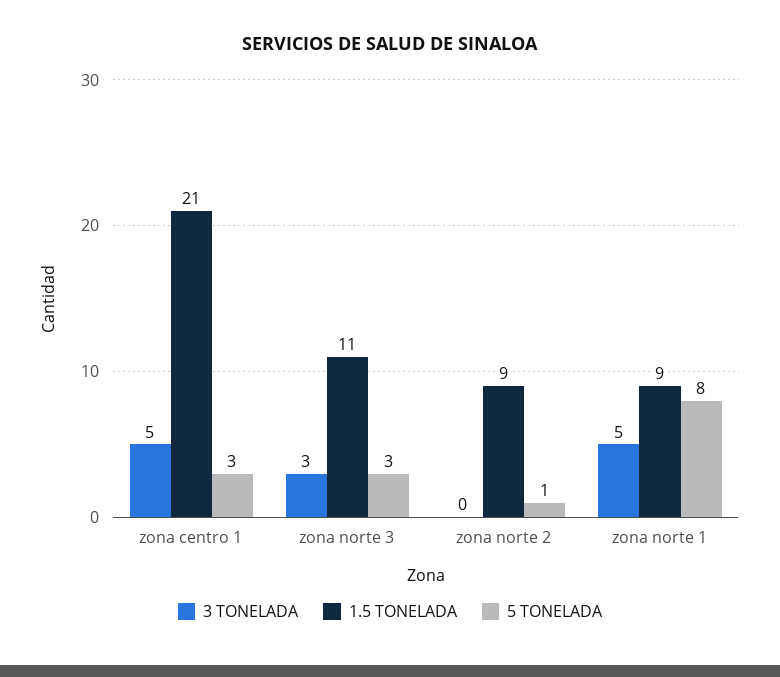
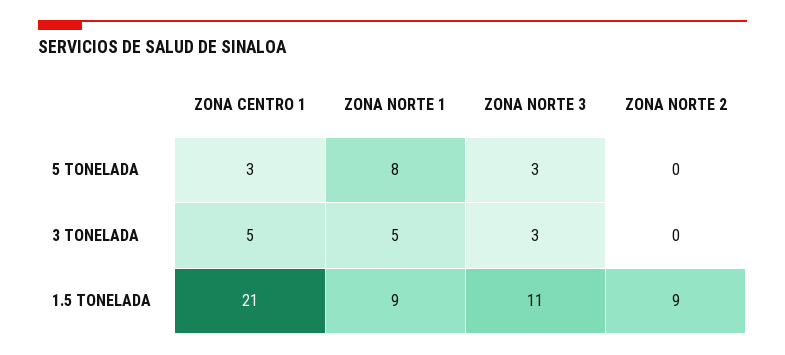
  {
    "3 TONELADA": {
      "zona centro 1": 5,
      "zona norte 3": 3,
      "zona norte 2": 0,
      "zona norte 1": 5
    },
    "1.5 TONELADA": {
      "zona centro 1": 21,
      "zona norte 3": 11,
      "zona norte 2": 9,
      "zona norte 1": 9
    },
    "5 TONELADA": {
      "zona centro 1": 3,
      "zona norte 3": 3,
-     "zona norte 2": 1,
+     "zona norte 2": 0,
      "zona norte 1": 8
    }
  }

